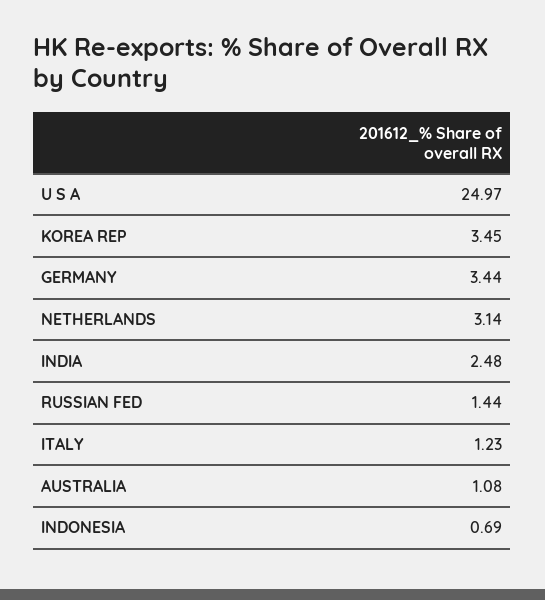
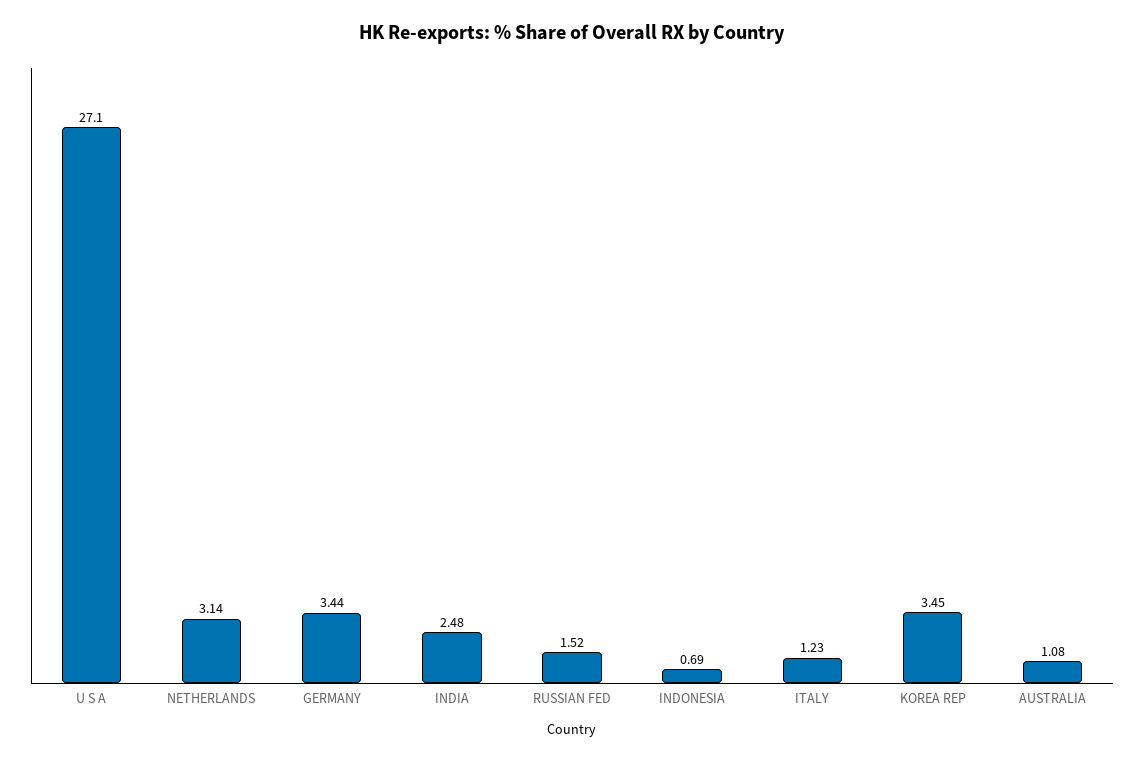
  {
-   "U S A": 24.97,
+   "U S A": 27.1,
    "KOREA REP": 3.45,
    "GERMANY": 3.44,
    "NETHERLANDS": 3.14,
    "INDIA": 2.48,
-   "RUSSIAN FED": 1.44,
+   "RUSSIAN FED": 1.52,
    "ITALY": 1.23,
    "AUSTRALIA": 1.08,
    "INDONESIA": 0.69
  }

